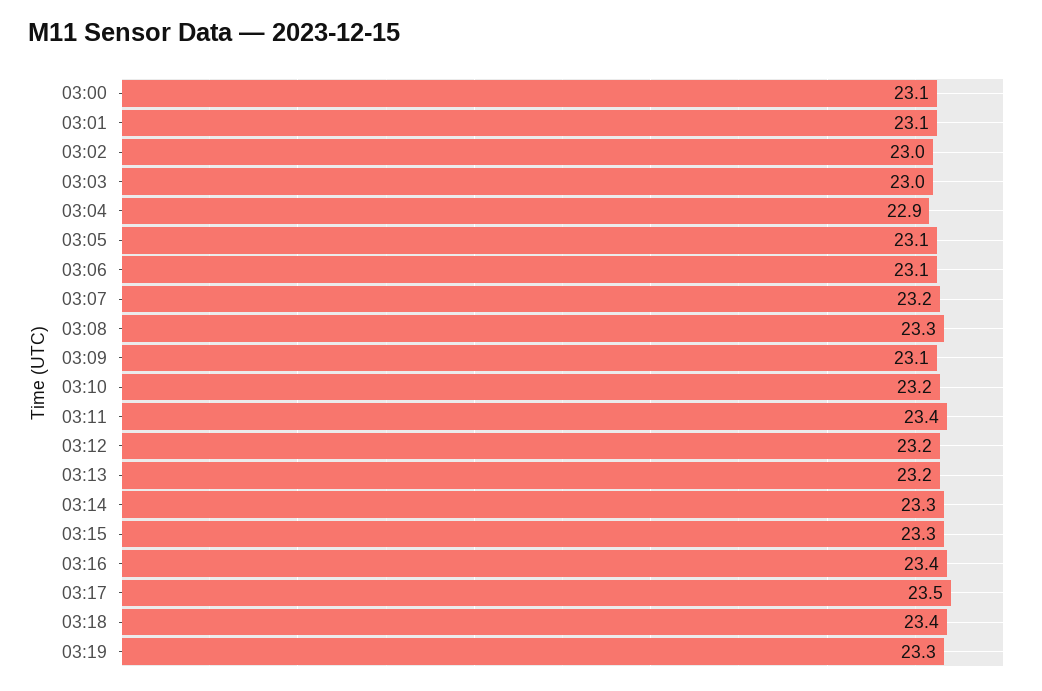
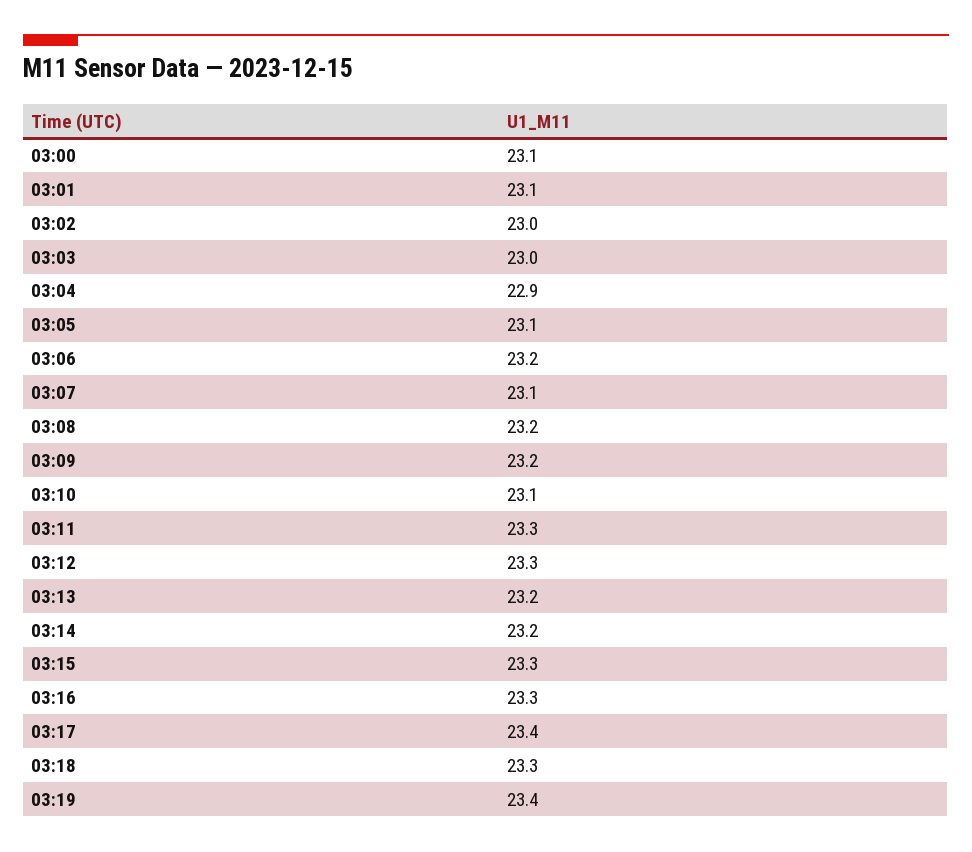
  {
    "03:00": 23.1,
    "03:01": 23.1,
    "03:02": 23,
    "03:03": 23,
    "03:04": 22.9,
    "03:05": 23.1,
-   "03:06": 23.1,
+   "03:06": 23.2,
-   "03:07": 23.2,
+   "03:07": 23.1,
-   "03:08": 23.3,
+   "03:08": 23.2,
-   "03:09": 23.1,
+   "03:09": 23.2,
-   "03:10": 23.2,
+   "03:10": 23.1,
-   "03:11": 23.4,
+   "03:11": 23.3,
-   "03:12": 23.2,
+   "03:12": 23.3,
    "03:13": 23.2,
-   "03:14": 23.3,
+   "03:14": 23.2,
    "03:15": 23.3,
-   "03:16": 23.4,
+   "03:16": 23.3,
-   "03:17": 23.5,
+   "03:17": 23.4,
-   "03:18": 23.4,
+   "03:18": 23.3,
-   "03:19": 23.3
+   "03:19": 23.4
  }

